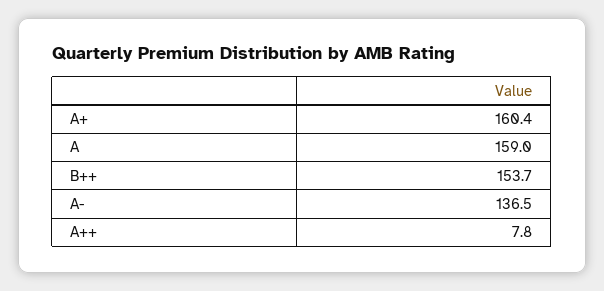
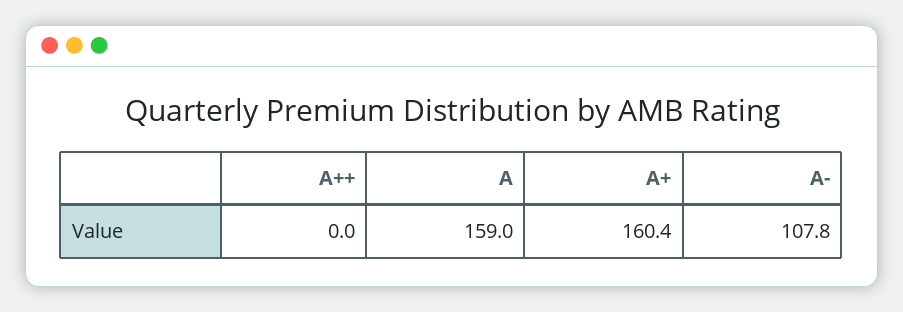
  {
    "A+": 160.4,
    "A": 159,
-   "B++": 153.7,
-   "A-": 136.5,
+   "A-": 107.8,
-   "A++": 7.8
+   "A++": 0
  }

